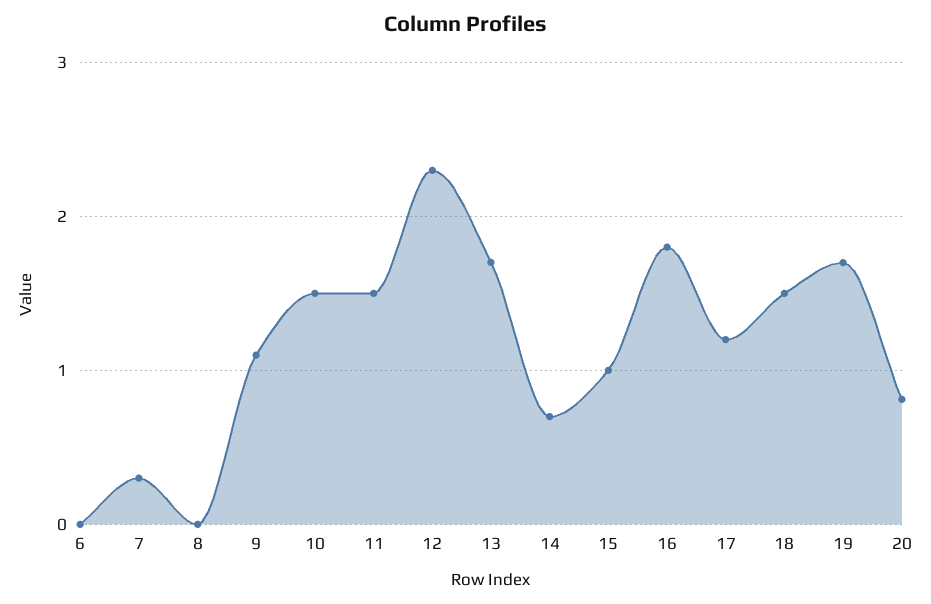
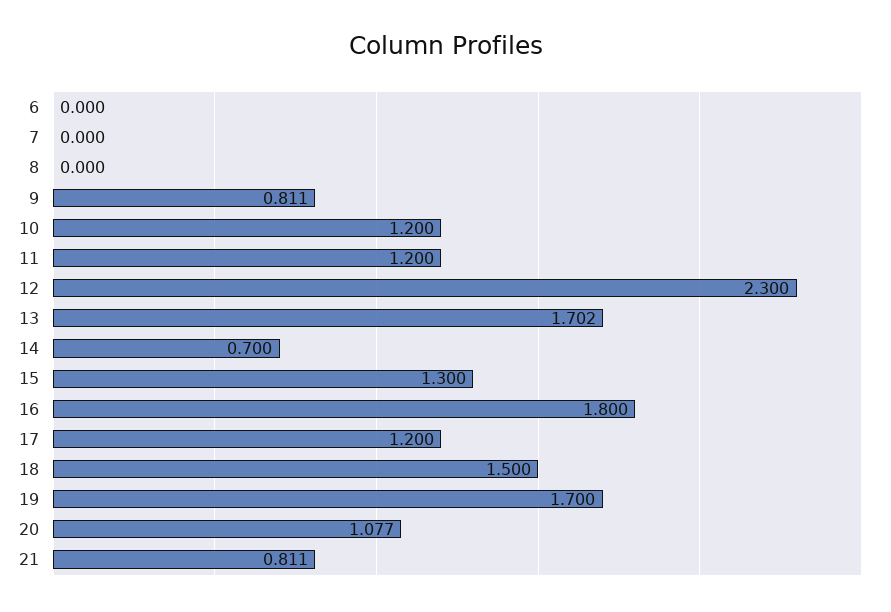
  {
    "6": 0,
-   "7": 0.3,
+   "7": 0,
    "8": 0,
-   "9": 1.1,
+   "9": 0.811,
-   "10": 1.5,
+   "10": 1.2,
-   "11": 1.5,
+   "11": 1.2,
    "12": 2.3,
    "13": 1.702,
    "14": 0.7,
-   "15": 1,
+   "15": 1.3,
    "16": 1.8,
    "17": 1.2,
    "18": 1.5,
    "19": 1.7,
-   "20": 0.8
+   "20": 1.077,
+   "21": 0.811
  }

